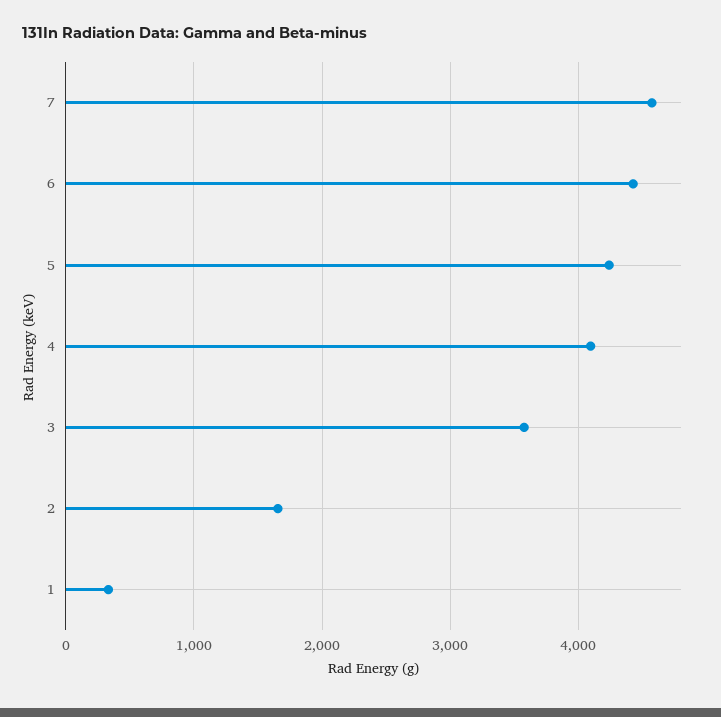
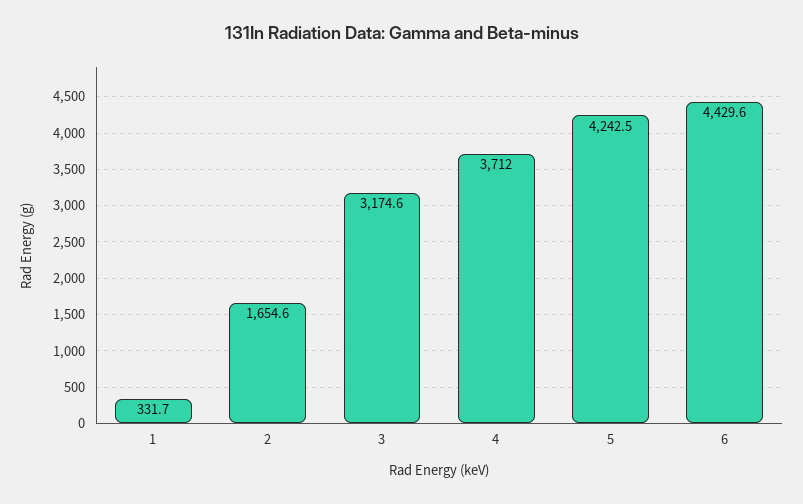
  {
-   "7": 4600,
    "6": 4429.6,
    "5": 4242.5,
-   "4": 4100,
+   "4": 3712,
-   "3": 3600,
+   "3": 3174.6,
    "2": 1654.6,
    "1": 331.7
  }

